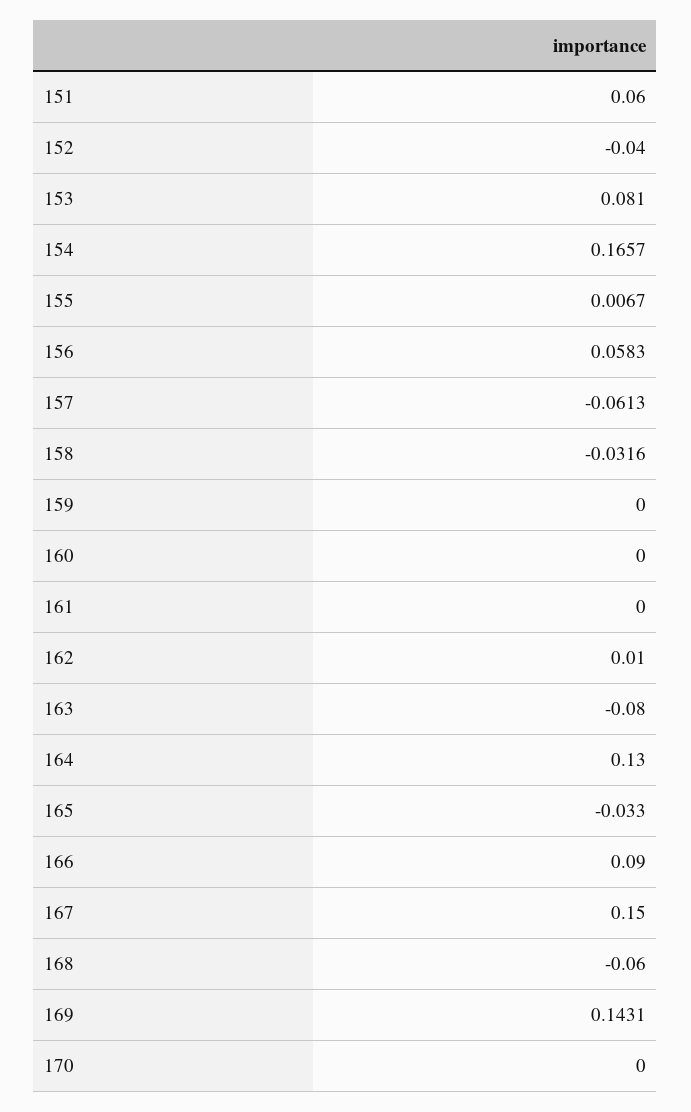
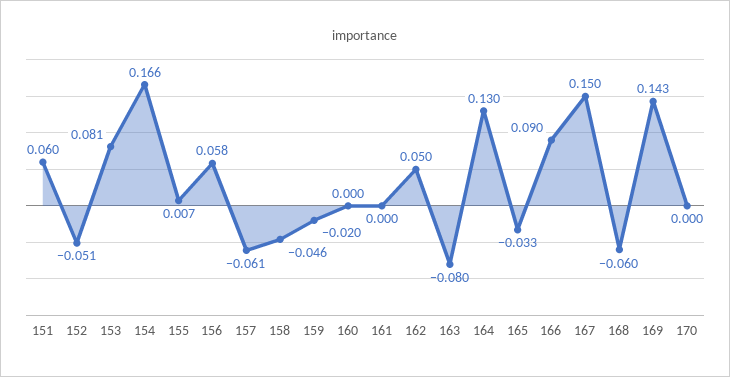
  {
    "151": 0.06,
-   "152": -0.04,
+   "152": -0.051,
    "153": 0.081,
    "154": 0.1657,
    "155": 0.0067,
    "156": 0.0583,
    "157": -0.0613,
-   "158": -0.0316,
+   "158": -0.046,
-   "159": 0,
+   "159": -0.02,
    "160": 0,
    "161": 0,
-   "162": 0.01,
+   "162": 0.05,
    "163": -0.08,
    "164": 0.13,
    "165": -0.033,
    "166": 0.09,
    "167": 0.15,
    "168": -0.06,
    "169": 0.1431,
    "170": 0
  }

